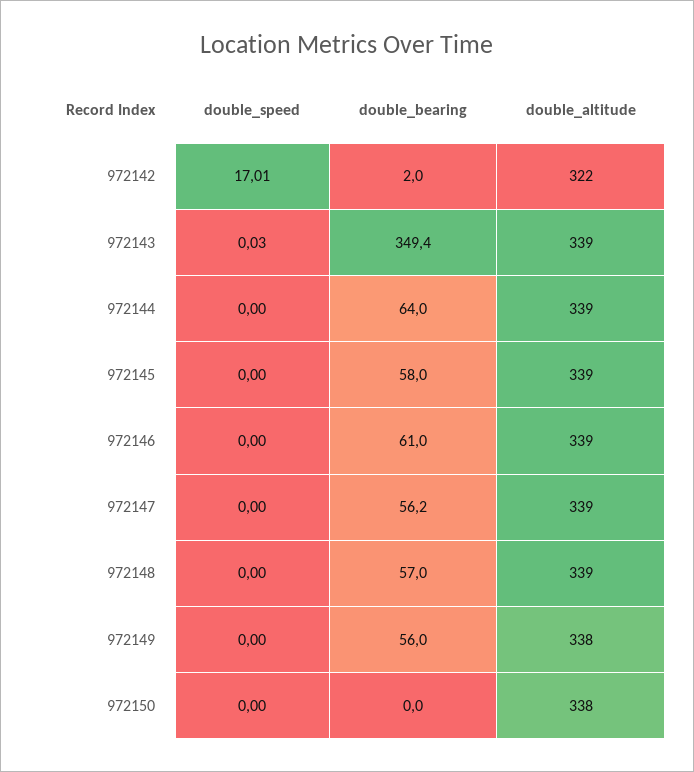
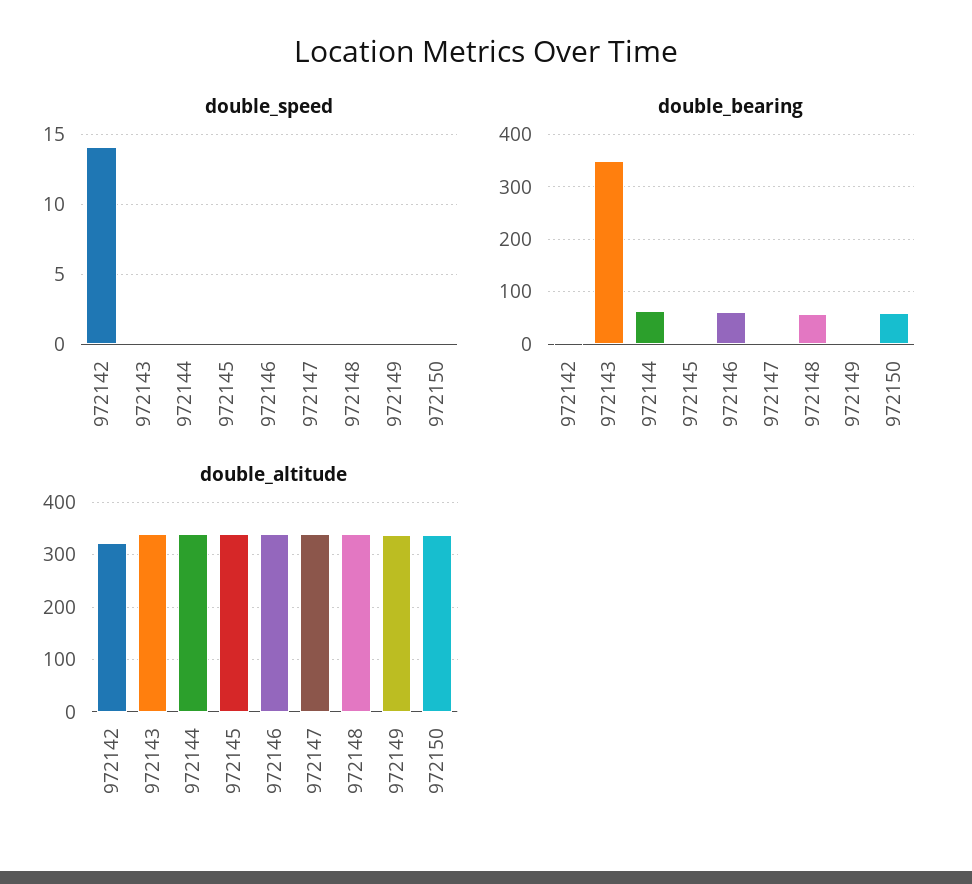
  {
    "double_speed": {
-     "972142": 17.01,
+     "972142": 14,
      "972143": 0.03,
      "972144": 0,
      "972145": 0,
      "972146": 0,
      "972147": 0,
      "972148": 0,
      "972149": 0,
      "972150": 0
    },
    "double_bearing": {
      "972142": 2,
      "972143": 349.4,
      "972144": 64,
-     "972145": 58,
+     "972145": 0,
      "972146": 61,
-     "972147": 56.2,
+     "972147": 0,
      "972148": 57,
-     "972149": 56,
+     "972149": 0,
-     "972150": 0
+     "972150": 60
    },
    "double_altitude": {
      "972142": 322,
      "972143": 339,
      "972144": 339,
      "972145": 339,
      "972146": 339,
      "972147": 339,
      "972148": 339,
      "972149": 338,
      "972150": 338
    }
  }

